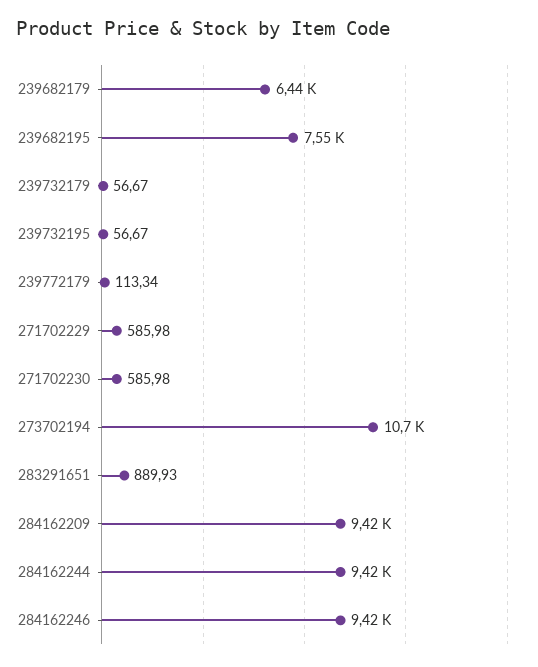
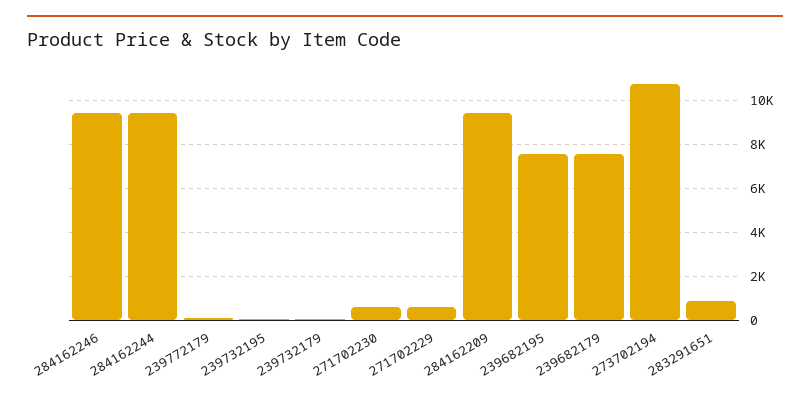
  {
-   "239682179": 6440,
+   "239682179": 7500,
    "239682195": 7550,
    "239732179": 56.67,
    "239732195": 56.67,
    "239772179": 113.34,
    "271702229": 585.98,
    "271702230": 585.98,
    "273702194": 10700,
    "283291651": 889.93,
    "284162209": 9420,
    "284162244": 9420,
    "284162246": 9420
  }

